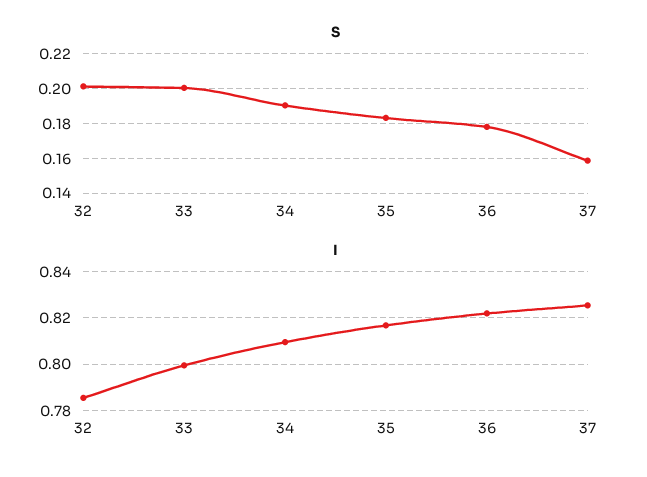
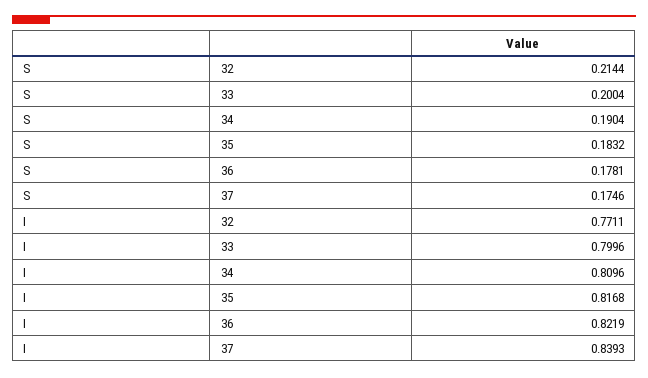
  {
    "S": {
-     "32": 0.2,
+     "32": 0.2144,
      "33": 0.2004,
      "34": 0.1904,
      "35": 0.1832,
      "36": 0.1781,
-     "37": 0.16
+     "37": 0.1746
    },
    "I": {
-     "32": 0.785,
+     "32": 0.7711,
      "33": 0.7996,
      "34": 0.8096,
      "35": 0.8168,
      "36": 0.8219,
-     "37": 0.825
+     "37": 0.8393
    }
  }

